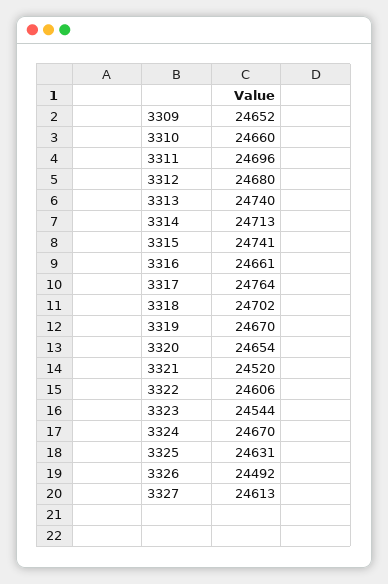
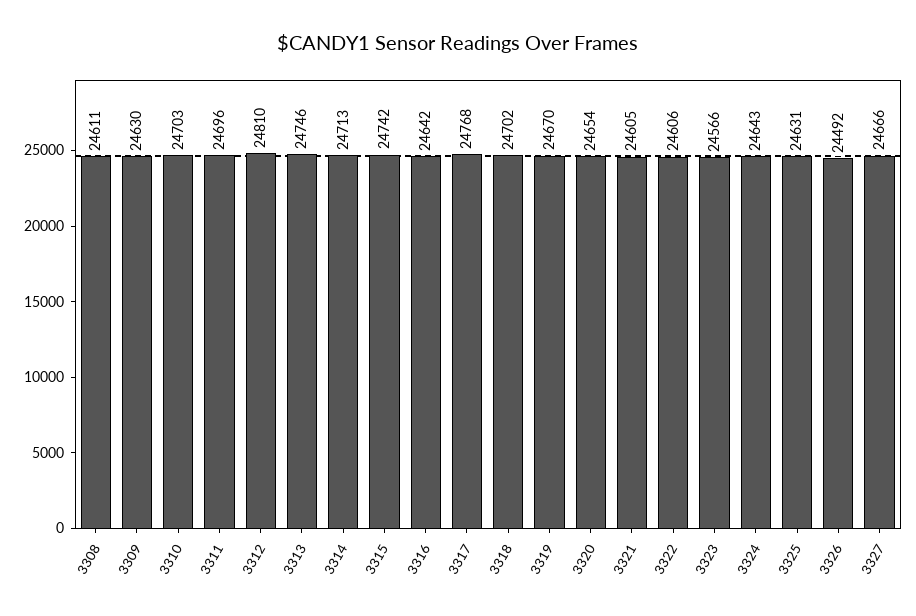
  {
-   "3309": 24652,
+   "3309": 24630,
-   "3310": 24660,
+   "3310": 24703,
    "3311": 24696,
-   "3312": 24680,
+   "3312": 24810,
-   "3313": 24740,
+   "3313": 24746,
    "3314": 24713,
-   "3315": 24741,
+   "3315": 24742,
-   "3316": 24661,
+   "3316": 24642,
-   "3317": 24764,
+   "3317": 24768,
    "3318": 24702,
    "3319": 24670,
    "3320": 24654,
-   "3321": 24520,
+   "3321": 24605,
    "3322": 24606,
-   "3323": 24544,
+   "3323": 24566,
-   "3324": 24670,
+   "3324": 24643,
    "3325": 24631,
    "3326": 24492,
-   "3327": 24613
+   "3327": 24666,
+   "3308": 24611
  }

